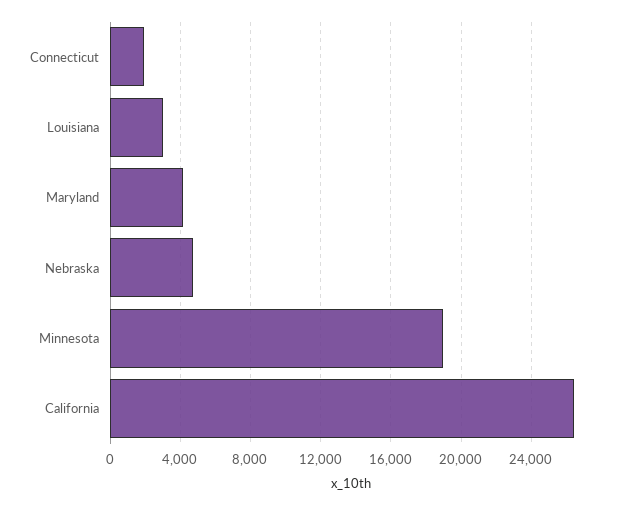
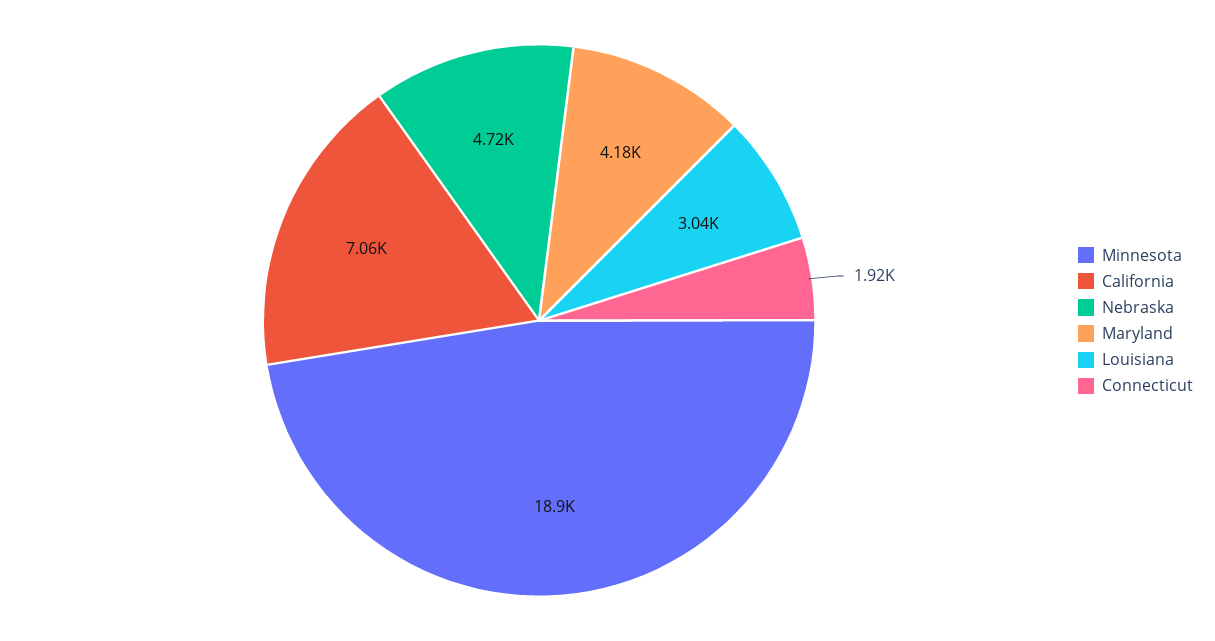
  {
    "Connecticut": 1920,
    "Louisiana": 3040,
    "Maryland": 4180,
    "Nebraska": 4720,
    "Minnesota": 18900,
-   "California": 26500
+   "California": 7060
  }

